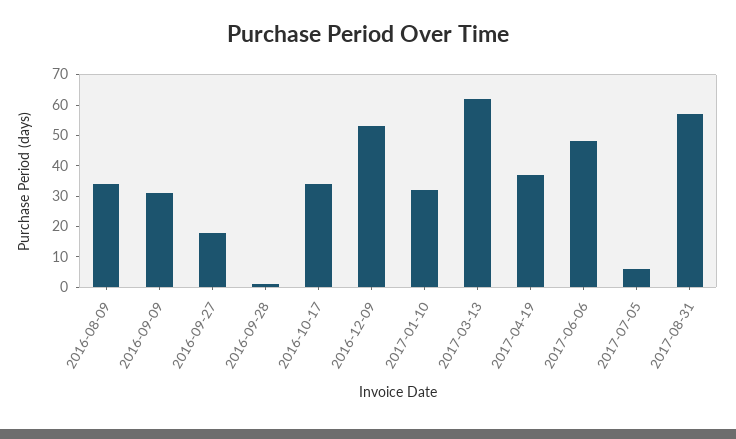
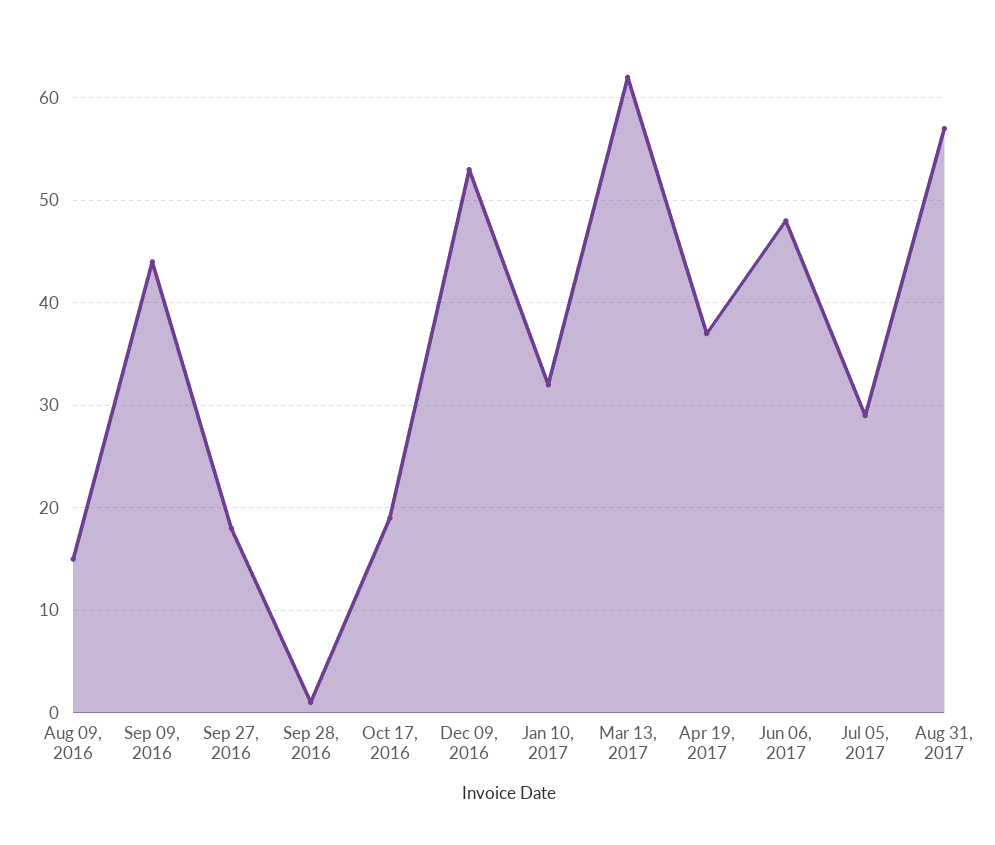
  {
-   "2016-08-09": 35,
+   "2016-08-09": 15,
-   "2016-09-09": 30,
+   "2016-09-09": 44,
    "2016-09-27": 18,
    "2016-09-28": 1,
-   "2016-10-17": 35,
+   "2016-10-17": 19,
    "2016-12-09": 53,
    "2017-01-10": 32,
    "2017-03-13": 62,
    "2017-04-19": 37,
    "2017-06-06": 48,
-   "2017-07-05": 5,
+   "2017-07-05": 29,
    "2017-08-31": 57
  }

